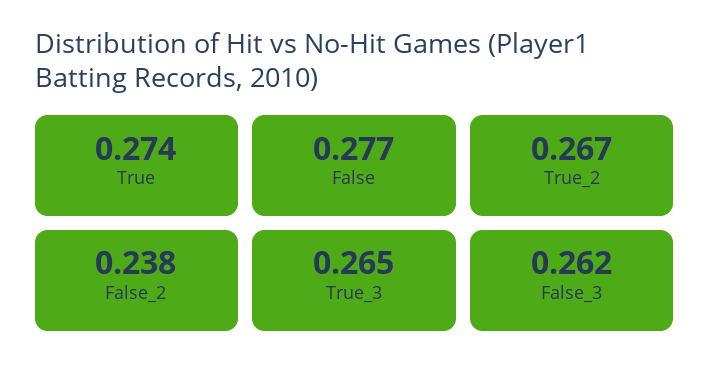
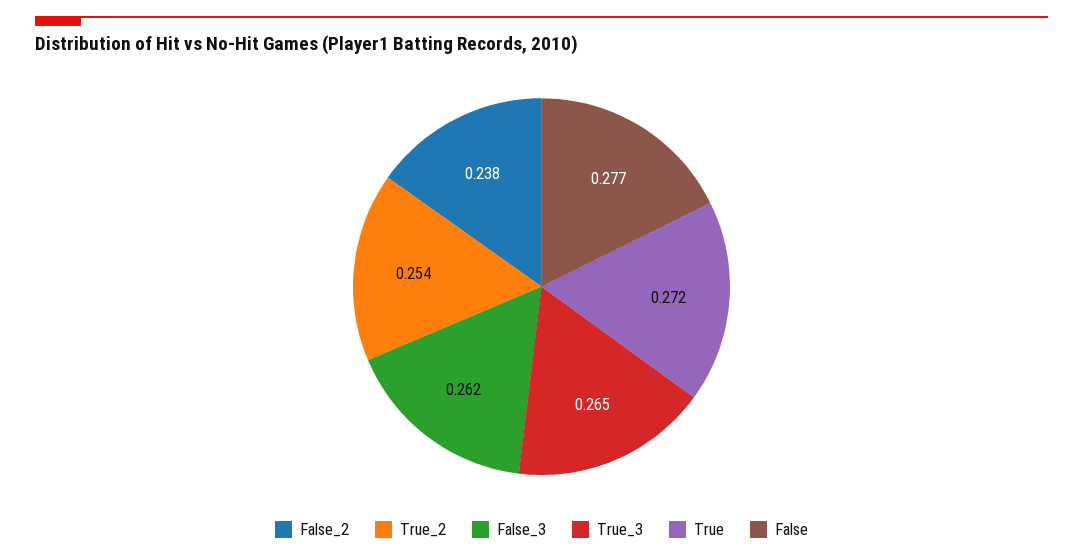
  {
-   "True": 0.274,
+   "True": 0.272,
    "False": 0.277,
-   "True_2": 0.267,
+   "True_2": 0.254,
    "False_2": 0.238,
    "True_3": 0.265,
    "False_3": 0.262
  }

